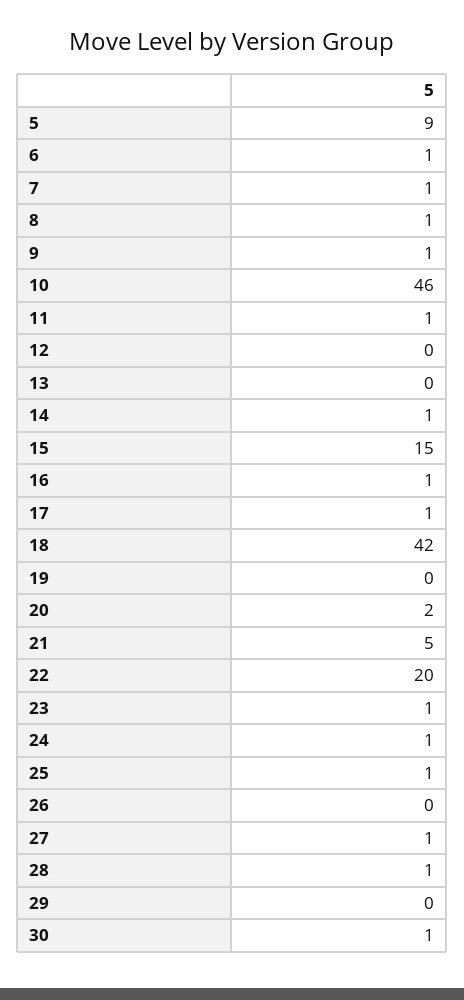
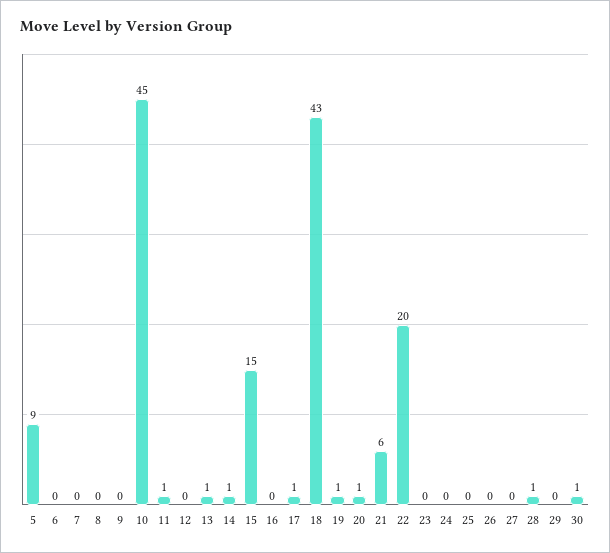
  {
    "5": 9,
-   "6": 1,
+   "6": 0,
-   "7": 1,
+   "7": 0,
-   "8": 1,
+   "8": 0,
-   "9": 1,
+   "9": 0,
-   "10": 46,
+   "10": 45,
    "11": 1,
    "12": 0,
-   "13": 0,
+   "13": 1,
    "14": 1,
    "15": 15,
-   "16": 1,
+   "16": 0,
    "17": 1,
-   "18": 42,
+   "18": 43,
-   "19": 0,
+   "19": 1,
-   "20": 2,
+   "20": 1,
-   "21": 5,
+   "21": 6,
    "22": 20,
-   "23": 1,
+   "23": 0,
-   "24": 1,
+   "24": 0,
-   "25": 1,
+   "25": 0,
    "26": 0,
-   "27": 1,
+   "27": 0,
    "28": 1,
    "29": 0,
    "30": 1
  }

